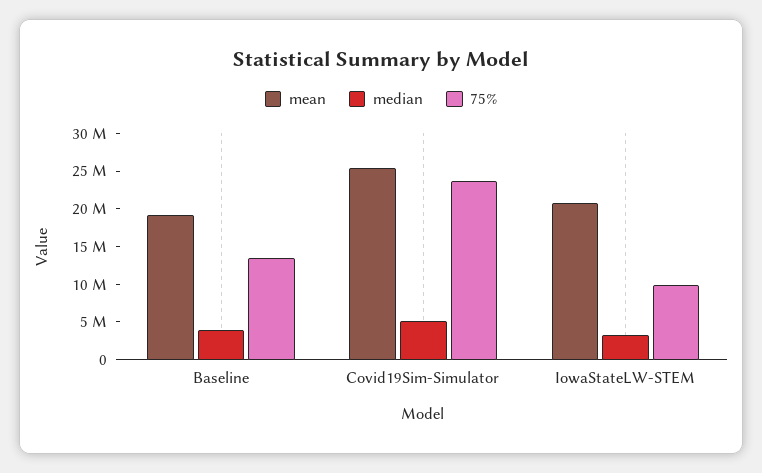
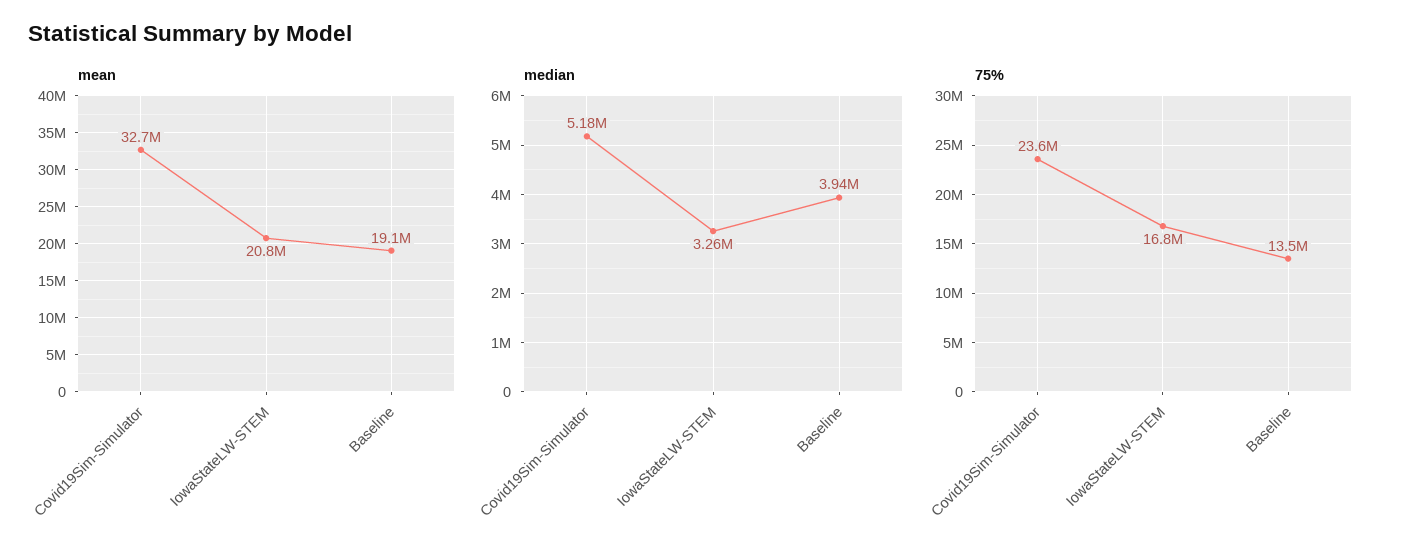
  {
    "mean": {
      "Baseline": 19100000,
-     "Covid19Sim-Simulator": 25000000,
+     "Covid19Sim-Simulator": 32700000,
      "IowaStateLW-STEM": 20800000
    },
    "median": {
      "Baseline": 3940000,
      "Covid19Sim-Simulator": 5180000,
      "IowaStateLW-STEM": 3260000
    },
    "75%": {
      "Baseline": 13500000,
      "Covid19Sim-Simulator": 23600000,
-     "IowaStateLW-STEM": 10000000
+     "IowaStateLW-STEM": 16800000
    }
  }

